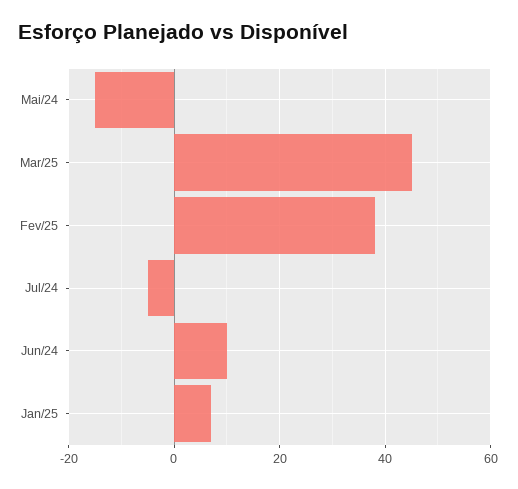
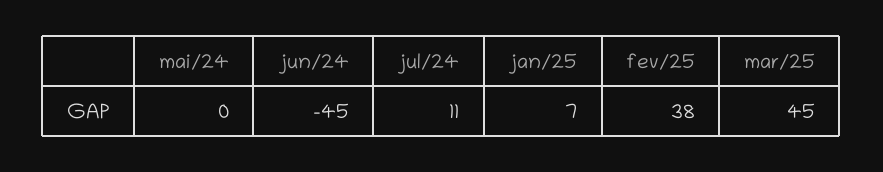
  {
-   "Mai/24": -15,
+   "Mai/24": 0,
    "Mar/25": 45,
    "Fev/25": 38,
-   "Jul/24": -5,
+   "Jul/24": 11,
-   "Jun/24": 10,
+   "Jun/24": -45,
    "Jan/25": 7
  }

